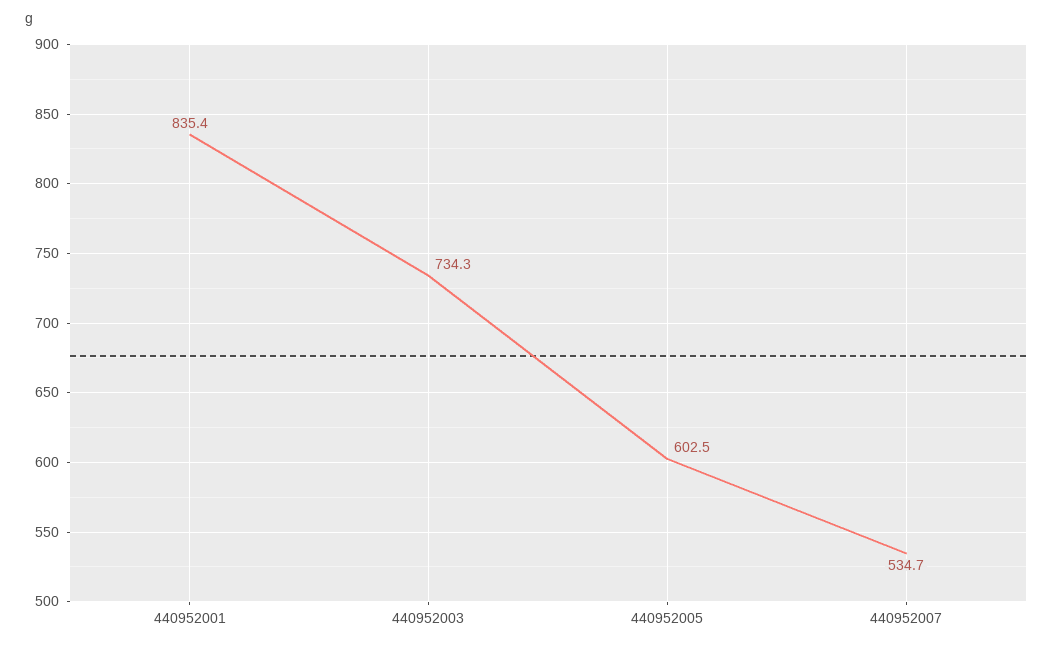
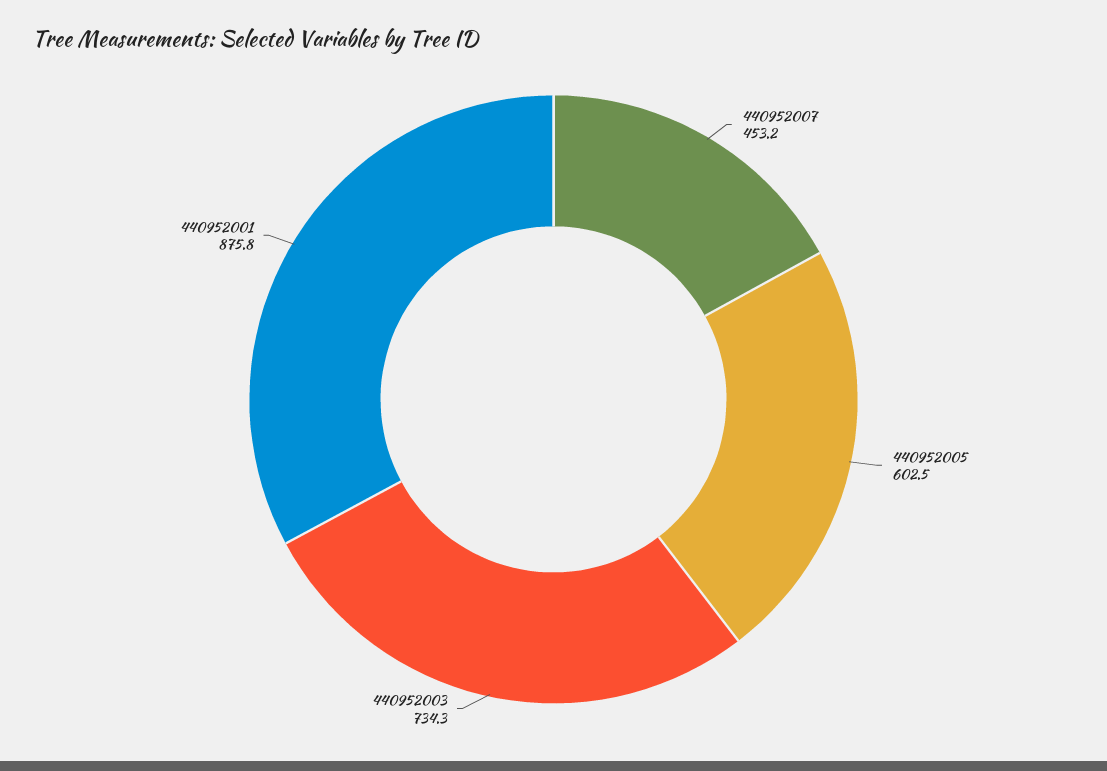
  {
-   "440952001": 835.4,
+   "440952001": 875.8,
    "440952003": 734.3,
    "440952005": 602.5,
-   "440952007": 534.7
+   "440952007": 453.2
  }

